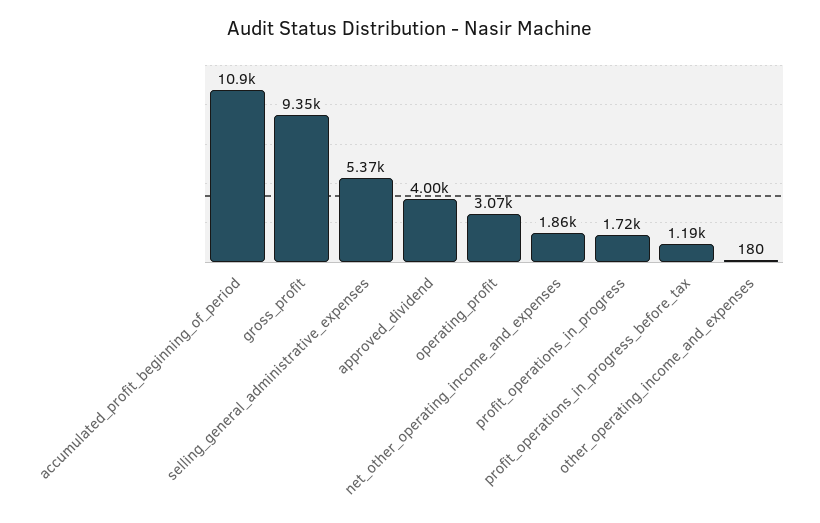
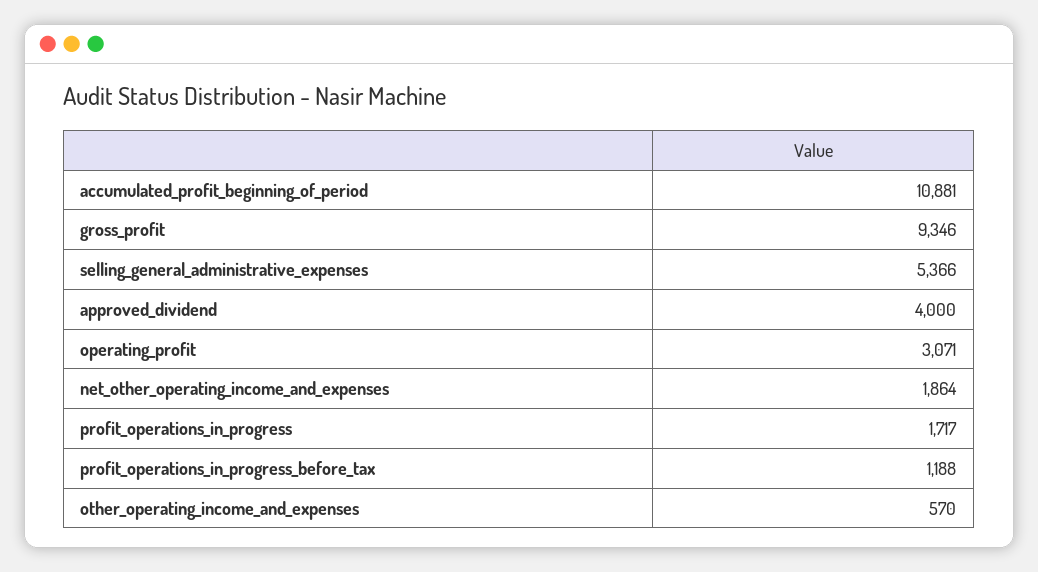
  {
    "accumulated_profit_beginning_of_period": 10881,
    "gross_profit": 9346,
    "selling_general_administrative_expenses": 5366,
    "approved_dividend": 4000,
    "operating_profit": 3071,
    "net_other_operating_income_and_expenses": 1864,
    "profit_operations_in_progress": 1717,
    "profit_operations_in_progress_before_tax": 1188,
-   "other_operating_income_and_expenses": 180
+   "other_operating_income_and_expenses": 570
  }

